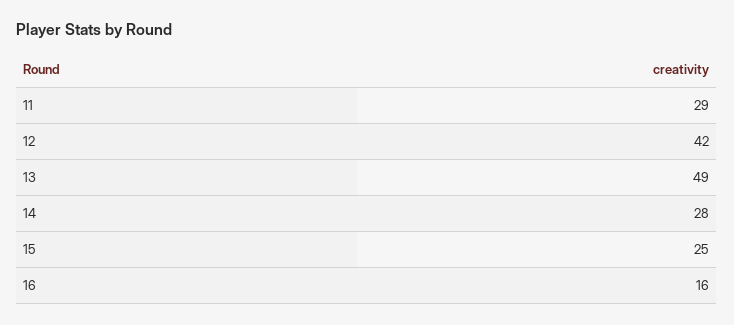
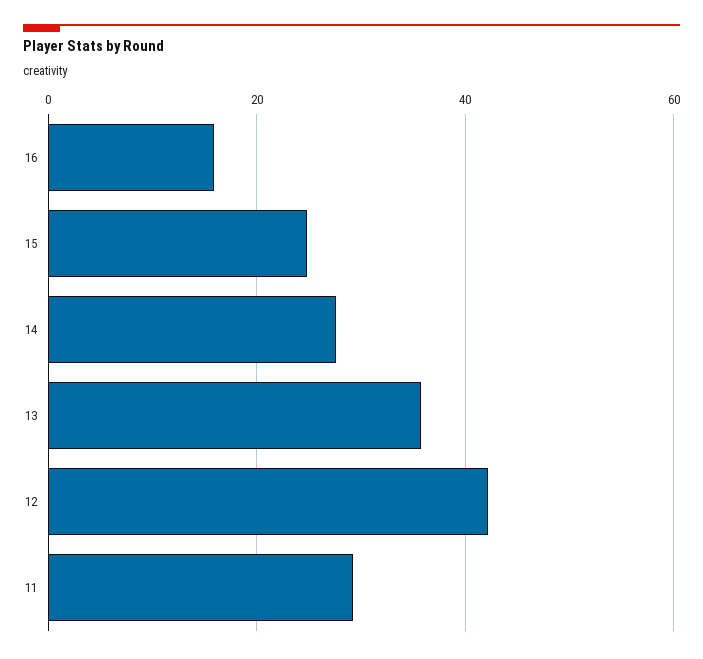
  {
    "11": 29,
    "12": 42,
-   "13": 49,
+   "13": 36,
    "14": 28,
    "15": 25,
    "16": 16
  }

